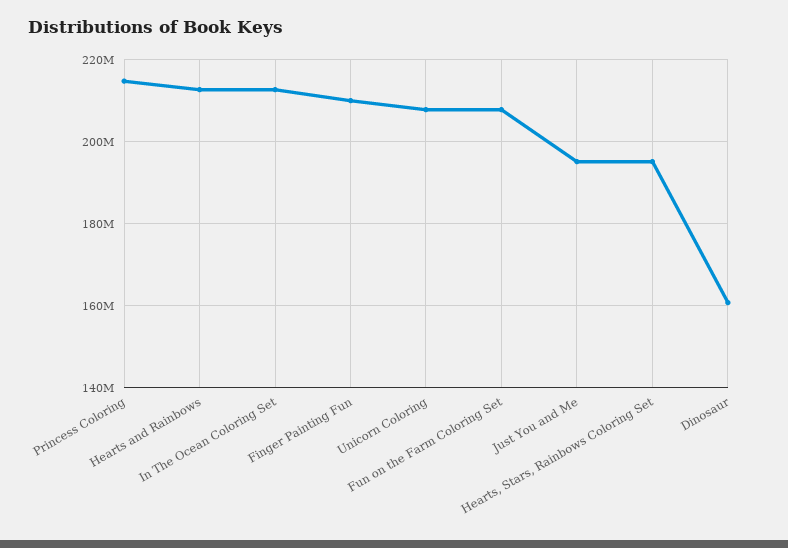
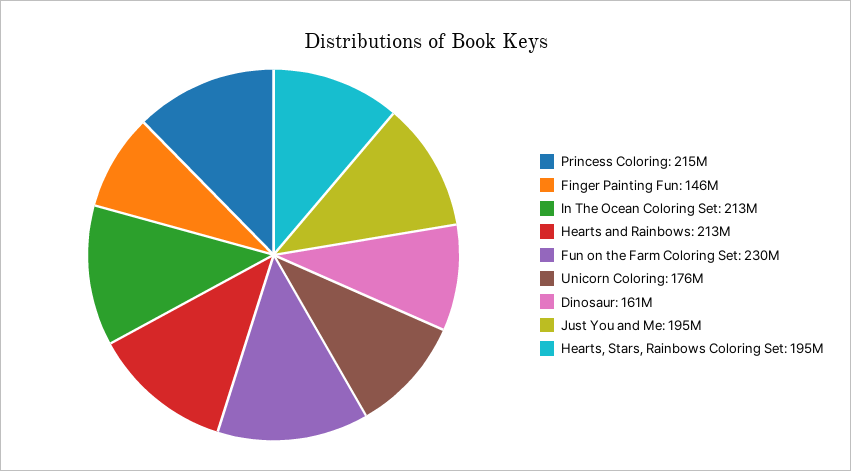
  {
    "Princess Coloring": 215000000,
    "Hearts and Rainbows": 213000000,
    "In The Ocean Coloring Set": 213000000,
-   "Finger Painting Fun": 210000000,
+   "Finger Painting Fun": 146000000,
-   "Unicorn Coloring": 208000000,
+   "Unicorn Coloring": 176000000,
-   "Fun on the Farm Coloring Set": 208000000,
+   "Fun on the Farm Coloring Set": 230000000,
    "Just You and Me": 195000000,
    "Hearts, Stars, Rainbows Coloring Set": 195000000,
    "Dinosaur": 161000000
  }

